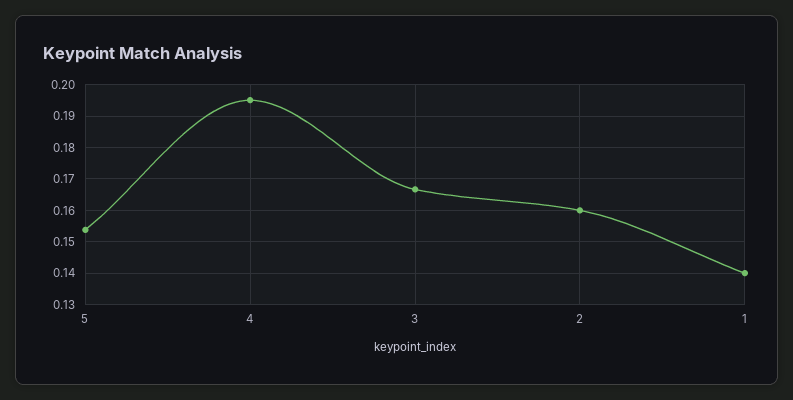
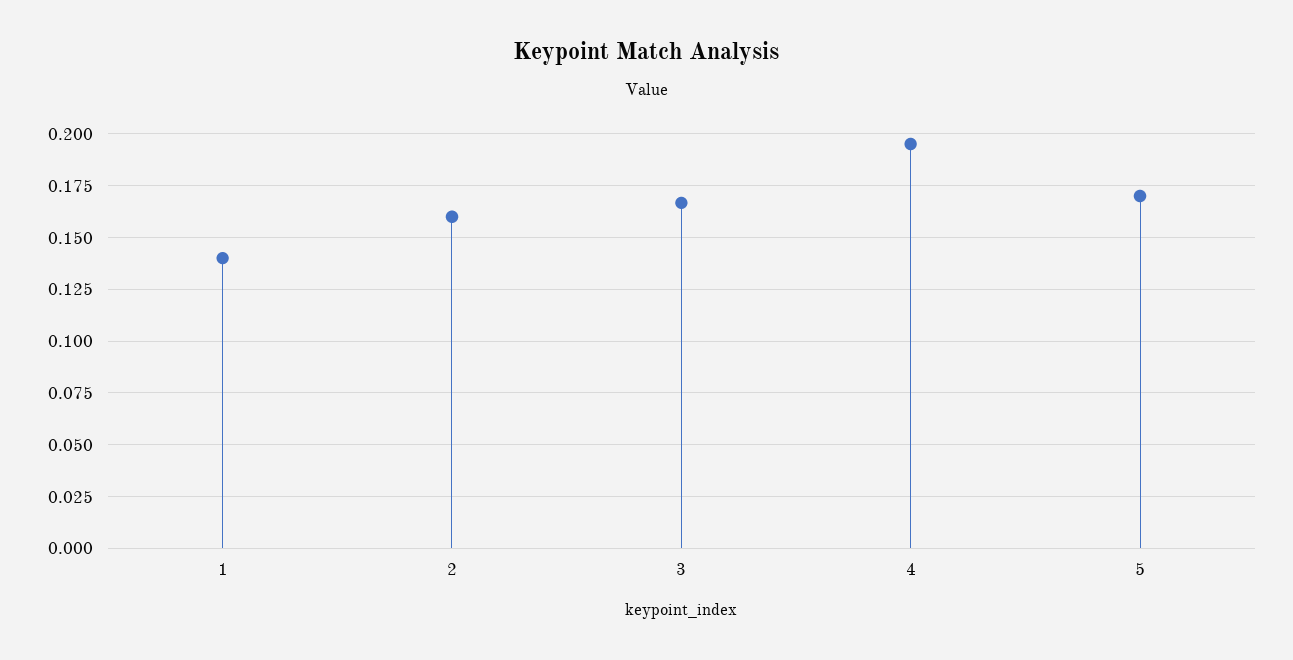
  {
-   "5": 0.154,
+   "5": 0.17,
    "4": 0.196,
    "3": 0.166,
    "2": 0.16,
    "1": 0.14
  }

